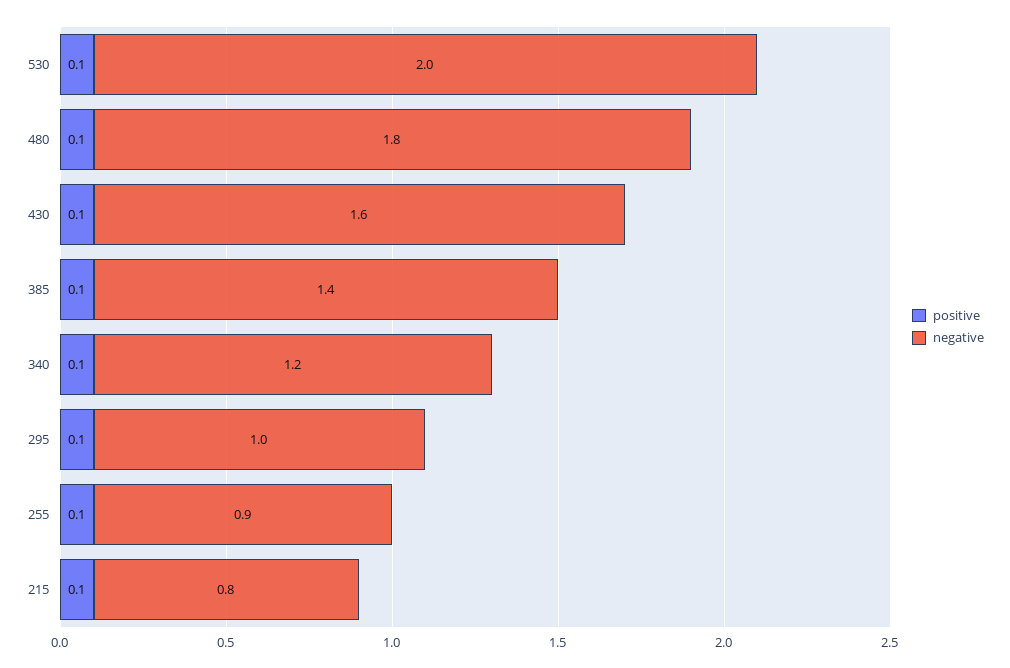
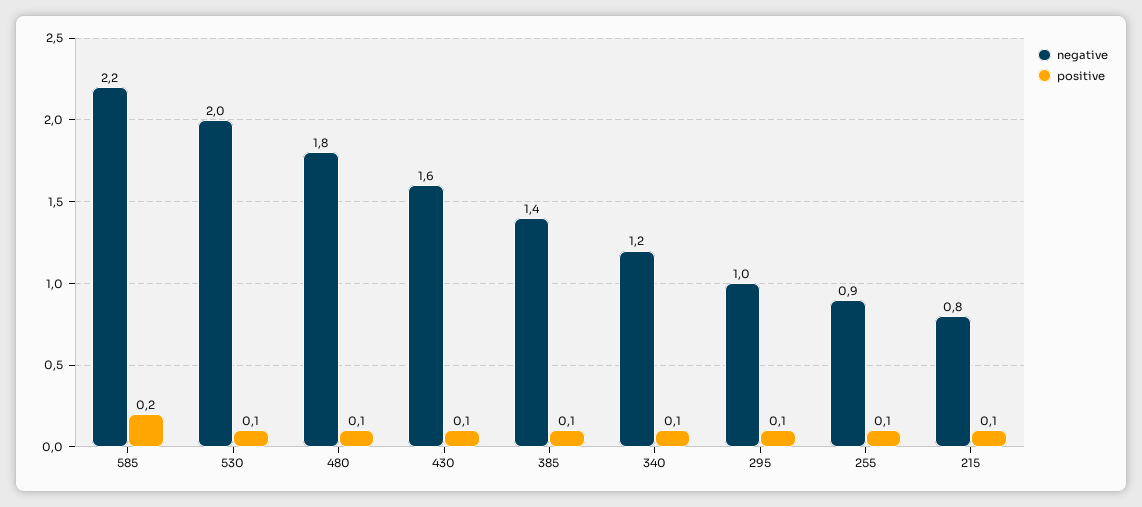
  {
    "positive": {
      "530": 0.1,
      "480": 0.1,
      "430": 0.1,
      "385": 0.1,
      "340": 0.1,
      "295": 0.1,
      "255": 0.1,
-     "215": 0.1
+     "215": 0.1,
+     "585": 0.2
    },
    "negative": {
      "530": 2,
      "480": 1.8,
      "430": 1.6,
      "385": 1.4,
      "340": 1.2,
      "295": 1,
      "255": 0.9,
-     "215": 0.8
+     "215": 0.8,
+     "585": 2.2
    }
  }

